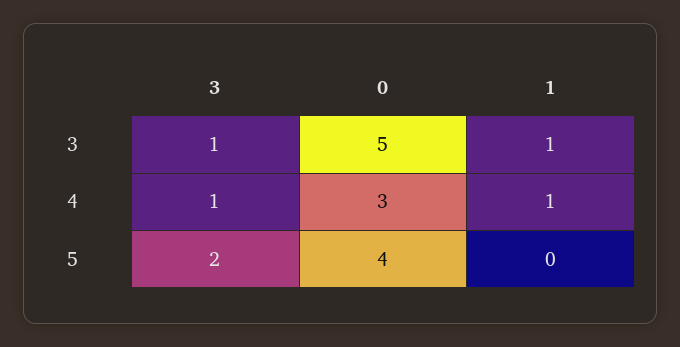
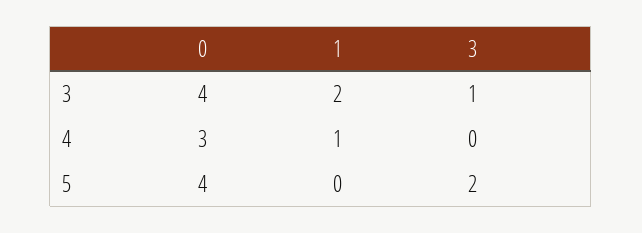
  {
    "3": {
      "3": 1,
-     "4": 1,
+     "4": 0,
      "5": 2
    },
    "0": {
-     "3": 5,
+     "3": 4,
      "4": 3,
      "5": 4
    },
    "1": {
-     "3": 1,
+     "3": 2,
      "4": 1,
      "5": 0
    }
  }

